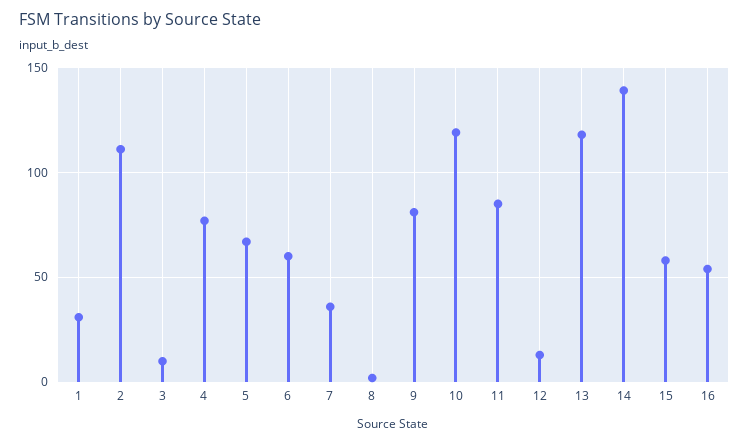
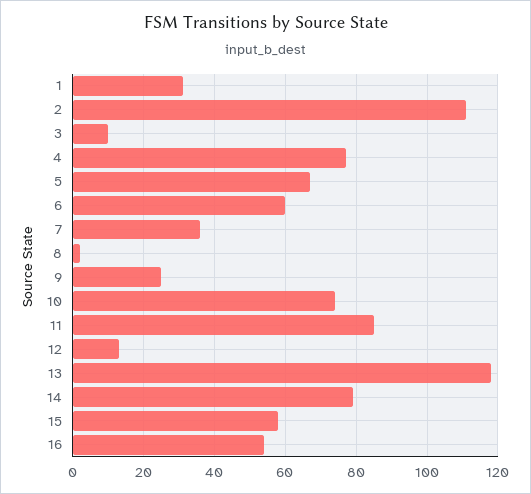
  {
    "1": 30,
    "2": 110,
    "3": 10,
    "4": 75,
    "5": 65,
    "6": 60,
    "7": 35,
    "8": 0,
-   "9": 80,
+   "9": 25,
-   "10": 120,
+   "10": 75,
    "11": 85,
    "12": 15,
    "13": 120,
-   "14": 140,
+   "14": 80,
    "15": 60,
    "16": 55
  }

